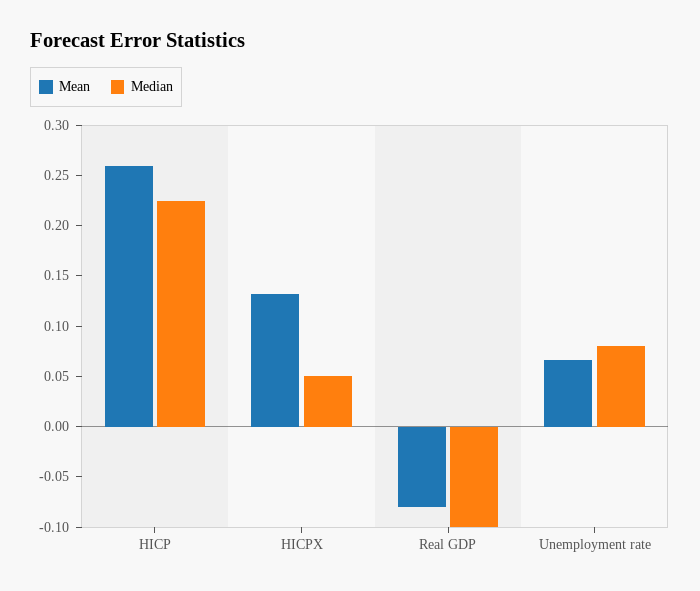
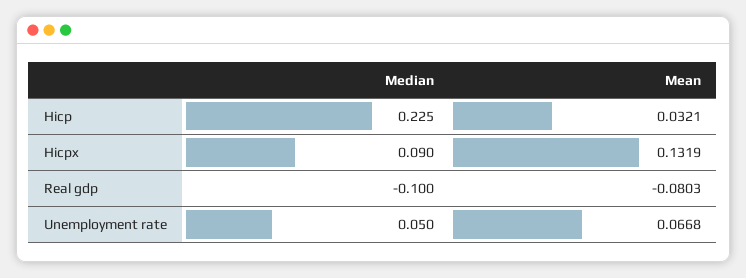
  {
    "Mean": {
-     "HICP": 0.26,
+     "HICP": 0.0321,
      "HICPX": 0.1319,
      "Real GDP": -0.0803,
      "Unemployment rate": 0.0668
    },
    "Median": {
      "HICP": 0.225,
-     "HICPX": 0.05,
+     "HICPX": 0.09,
      "Real GDP": -0.1,
-     "Unemployment rate": 0.08
+     "Unemployment rate": 0.05
    }
  }

